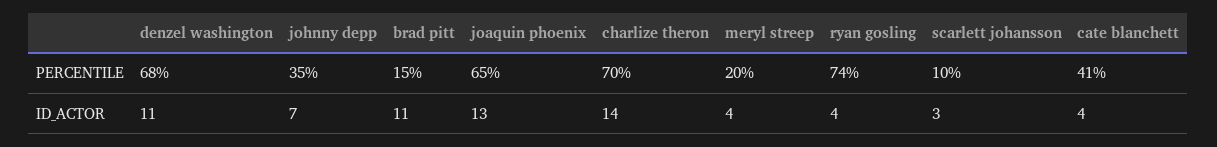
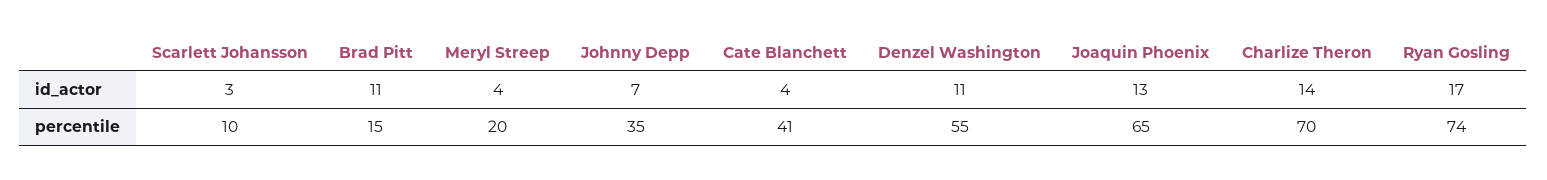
  {
    "denzel washington": {
-     "PERCENTILE": 68,
+     "PERCENTILE": 55,
      "ID_ACTOR": 11
    },
    "johnny depp": {
      "PERCENTILE": 35,
      "ID_ACTOR": 7
    },
    "brad pitt": {
      "PERCENTILE": 15,
      "ID_ACTOR": 11
    },
    "joaquin phoenix": {
      "PERCENTILE": 65,
      "ID_ACTOR": 13
    },
    "charlize theron": {
      "PERCENTILE": 70,
      "ID_ACTOR": 14
    },
    "meryl streep": {
      "PERCENTILE": 20,
      "ID_ACTOR": 4
    },
    "ryan gosling": {
      "PERCENTILE": 74,
-     "ID_ACTOR": 4
+     "ID_ACTOR": 17
    },
    "scarlett johansson": {
      "PERCENTILE": 10,
      "ID_ACTOR": 3
    },
    "cate blanchett": {
      "PERCENTILE": 41,
      "ID_ACTOR": 4
    }
  }

